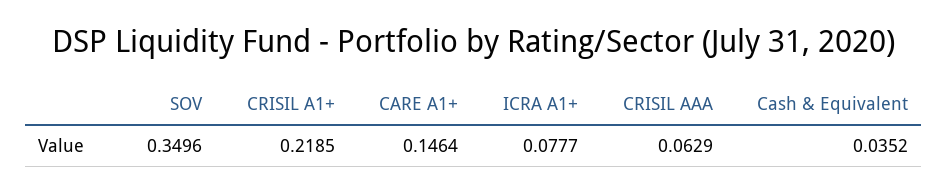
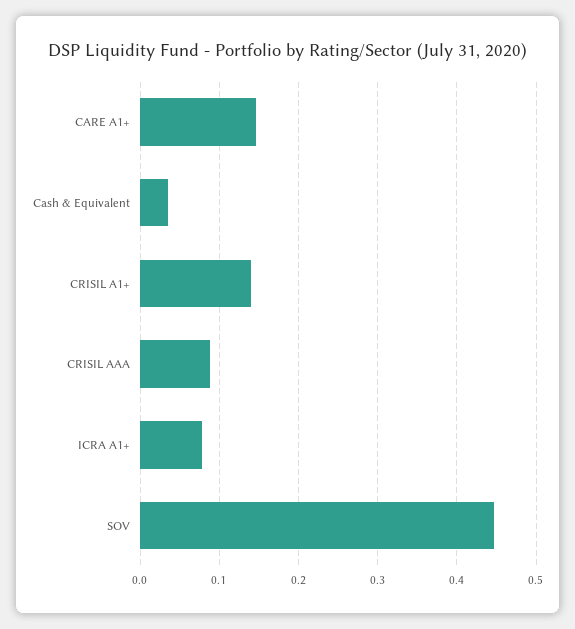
  {
-   "SOV": 0.3496,
+   "SOV": 0.45,
-   "CRISIL A1+": 0.2185,
+   "CRISIL A1+": 0.14,
    "CARE A1+": 0.1464,
    "ICRA A1+": 0.0777,
-   "CRISIL AAA": 0.0629,
+   "CRISIL AAA": 0.09,
    "Cash & Equivalent": 0.0352
  }

